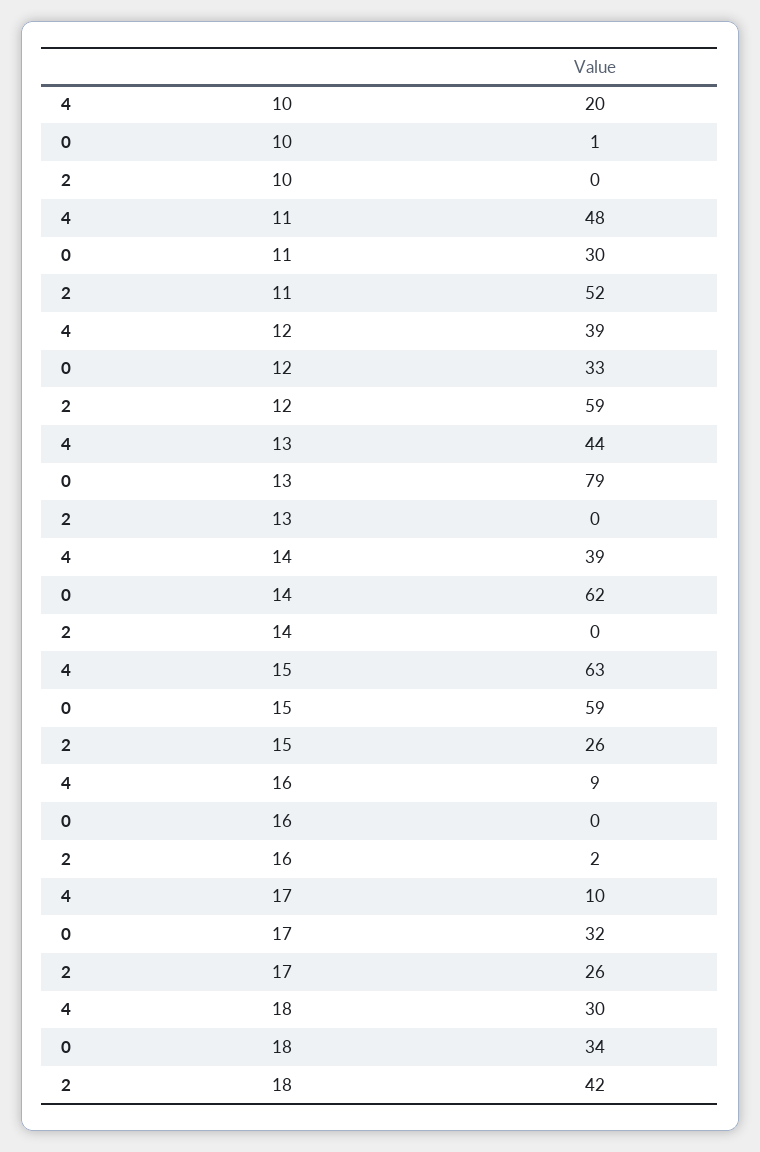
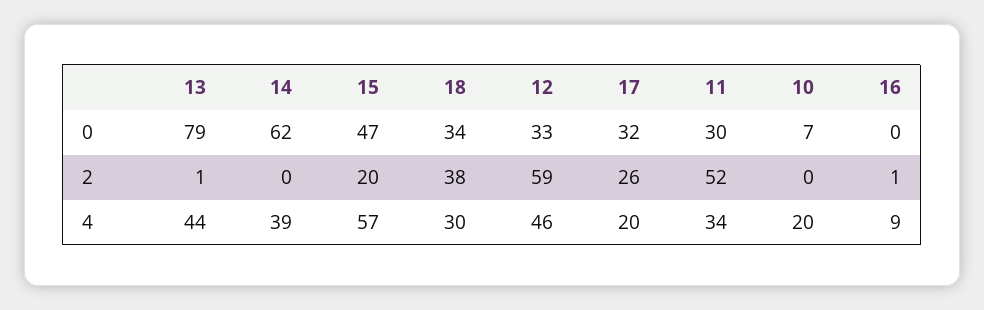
  {
    "4": {
      "10": 20,
-     "11": 48,
+     "11": 34,
-     "12": 39,
+     "12": 46,
      "13": 44,
      "14": 39,
-     "15": 63,
+     "15": 57,
      "16": 9,
-     "17": 10,
+     "17": 20,
      "18": 30
    },
    "0": {
-     "10": 1,
+     "10": 7,
      "11": 30,
      "12": 33,
      "13": 79,
      "14": 62,
-     "15": 59,
+     "15": 47,
      "16": 0,
      "17": 32,
      "18": 34
    },
    "2": {
      "10": 0,
      "11": 52,
      "12": 59,
-     "13": 0,
+     "13": 1,
      "14": 0,
-     "15": 26,
+     "15": 20,
-     "16": 2,
+     "16": 1,
      "17": 26,
-     "18": 42
+     "18": 38
    }
  }

